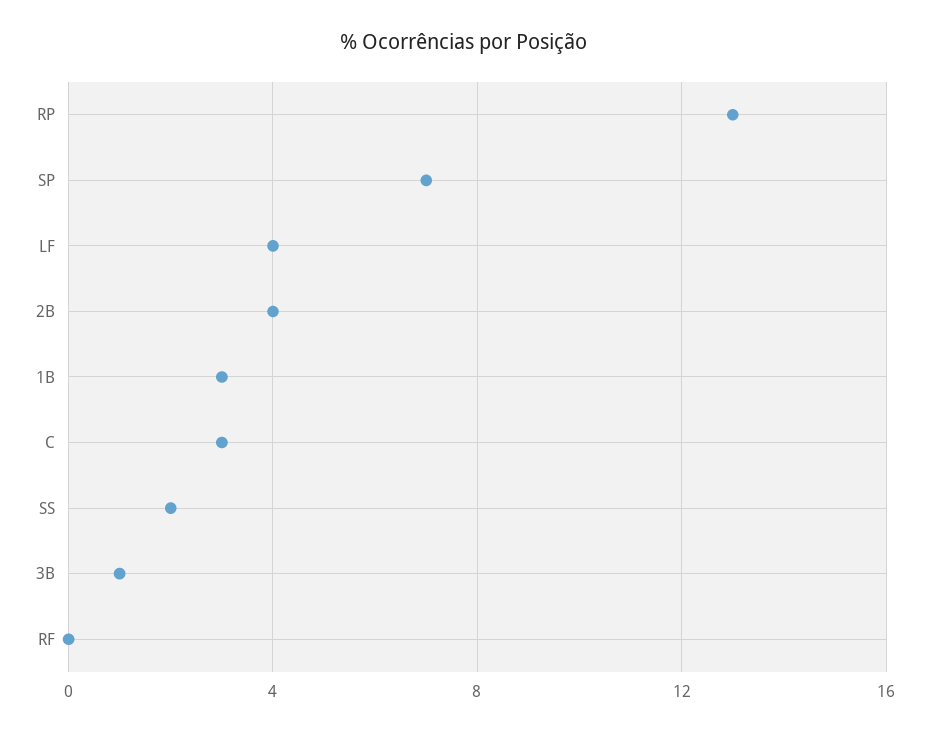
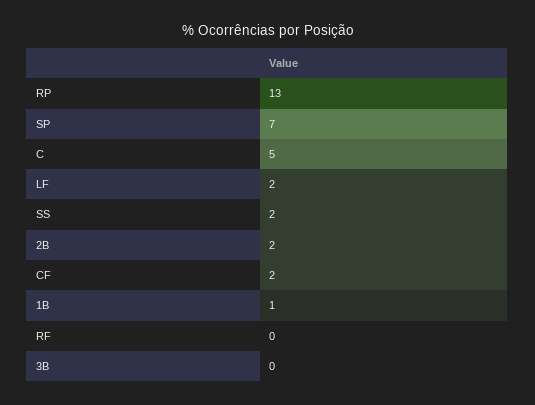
  {
    "RP": 13,
    "SP": 7,
-   "LF": 4,
+   "LF": 2,
-   "2B": 4,
+   "2B": 2,
-   "1B": 3,
+   "1B": 1,
-   "C": 3,
+   "C": 5,
    "SS": 2,
-   "3B": 1,
+   "3B": 0,
-   "RF": 0
+   "RF": 0,
+   "CF": 2
  }

